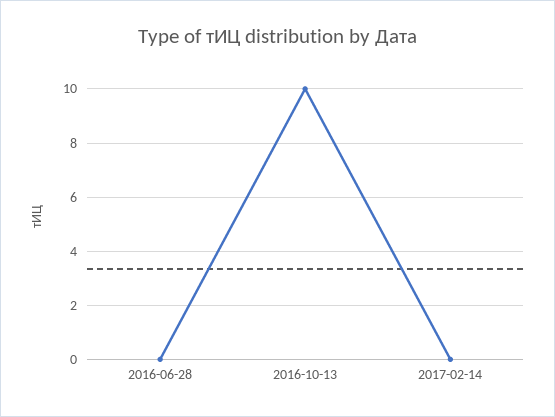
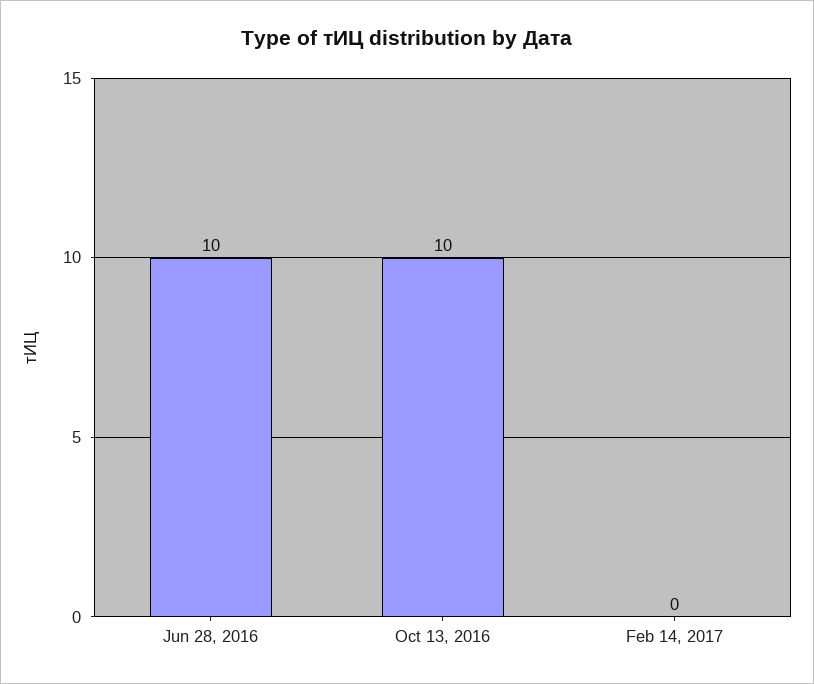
  {
-   "2016-06-28": 0,
+   "2016-06-28": 10,
    "2016-10-13": 10,
    "2017-02-14": 0
  }

